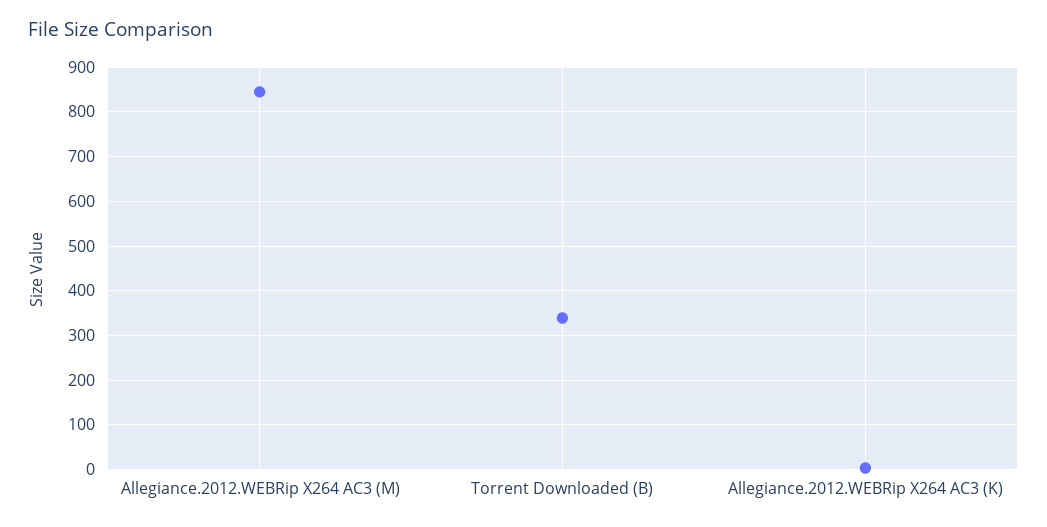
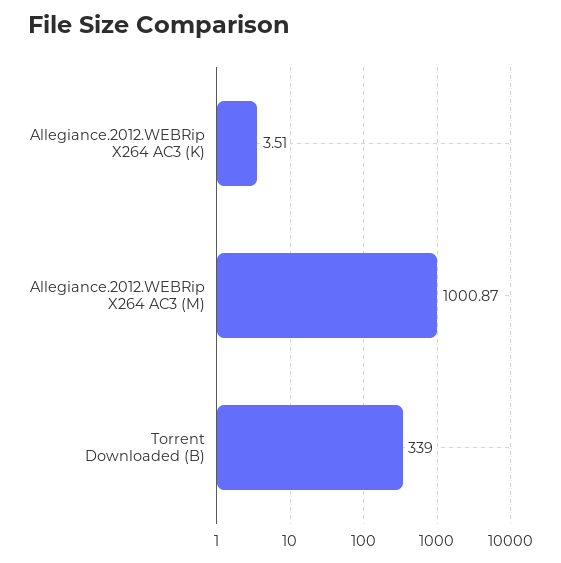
  {
-   "Allegiance.2012.WEBRip X264 AC3 (M)": 840,
+   "Allegiance.2012.WEBRip X264 AC3 (M)": 1000.87,
    "Torrent Downloaded (B)": 339,
    "Allegiance.2012.WEBRip X264 AC3 (K)": 3.51
  }

